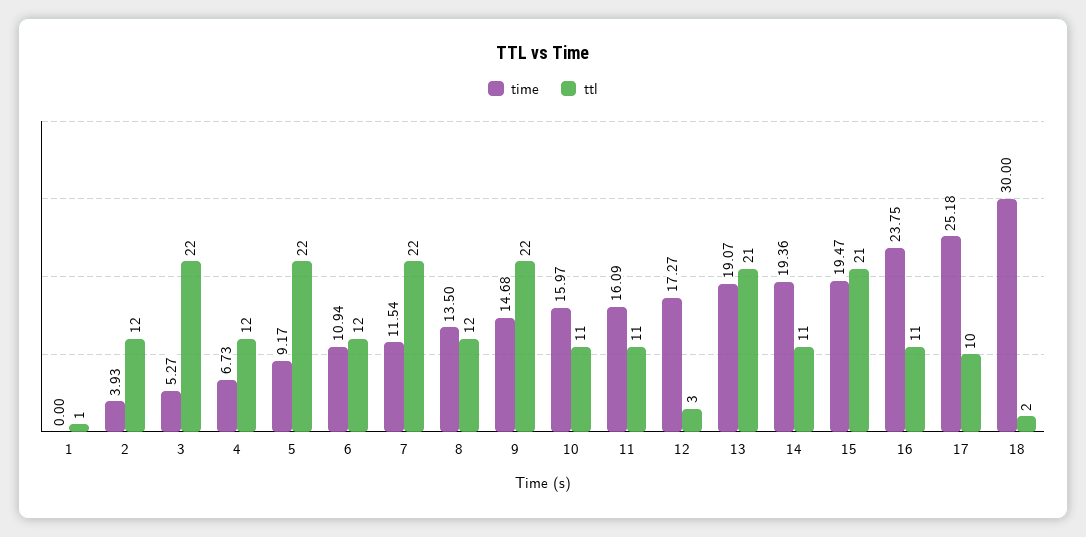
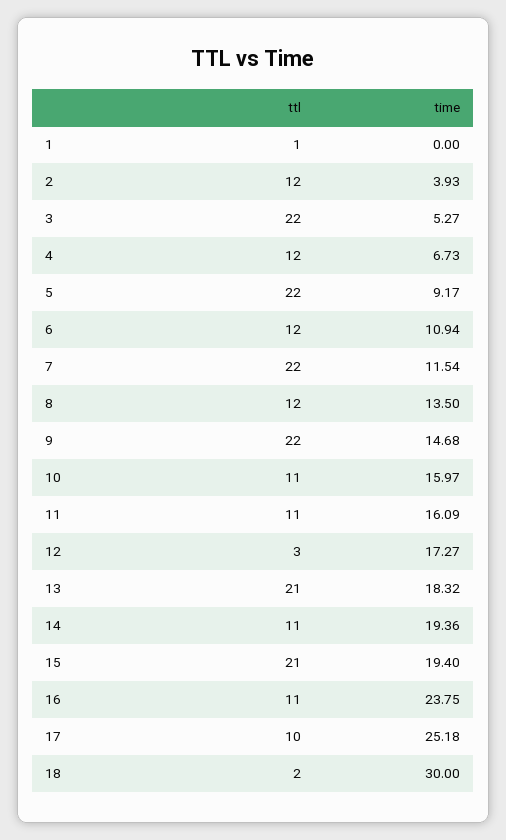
  {
    "time": {
      "1": 0,
      "2": 3.93,
      "3": 5.27,
      "4": 6.73,
      "5": 9.17,
      "6": 10.94,
      "7": 11.54,
      "8": 13.5,
      "9": 14.68,
      "10": 15.97,
      "11": 16.09,
      "12": 17.27,
-     "13": 19.07,
+     "13": 18.32,
      "14": 19.36,
-     "15": 19.47,
+     "15": 19.4,
      "16": 23.75,
      "17": 25.18,
      "18": 30
    },
    "ttl": {
      "1": 1,
      "2": 12,
      "3": 22,
      "4": 12,
      "5": 22,
      "6": 12,
      "7": 22,
      "8": 12,
      "9": 22,
      "10": 11,
      "11": 11,
      "12": 3,
      "13": 21,
      "14": 11,
      "15": 21,
      "16": 11,
      "17": 10,
      "18": 2
    }
  }

